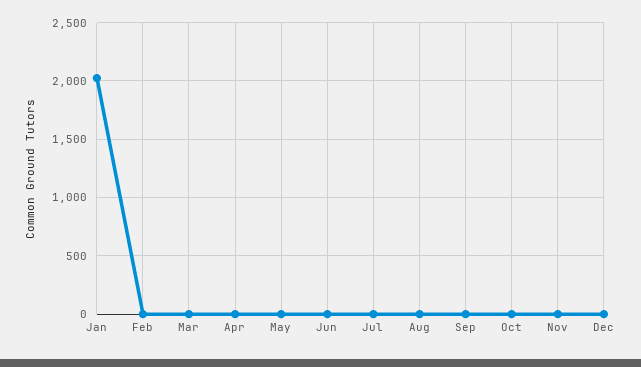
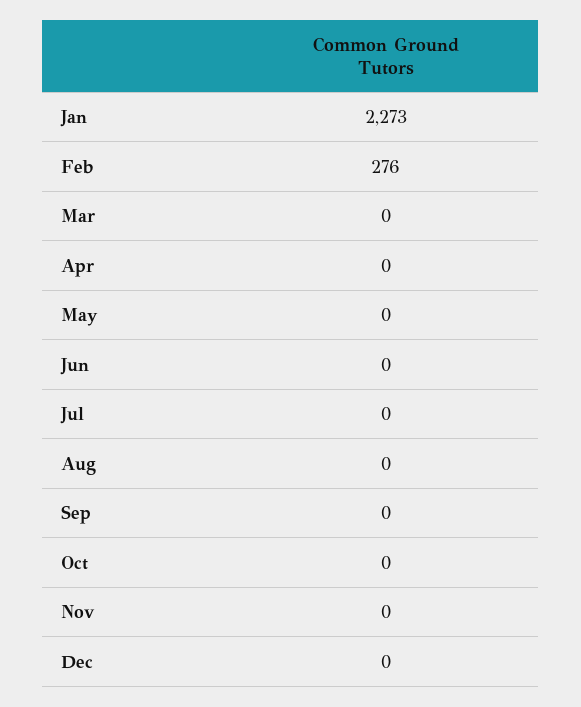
  {
-   "Jan": 2000,
+   "Jan": 2273,
-   "Feb": 0,
+   "Feb": 276,
    "Mar": 0,
    "Apr": 0,
    "May": 0,
    "Jun": 0,
    "Jul": 0,
    "Aug": 0,
    "Sep": 0,
    "Oct": 0,
    "Nov": 0,
    "Dec": 0
  }

